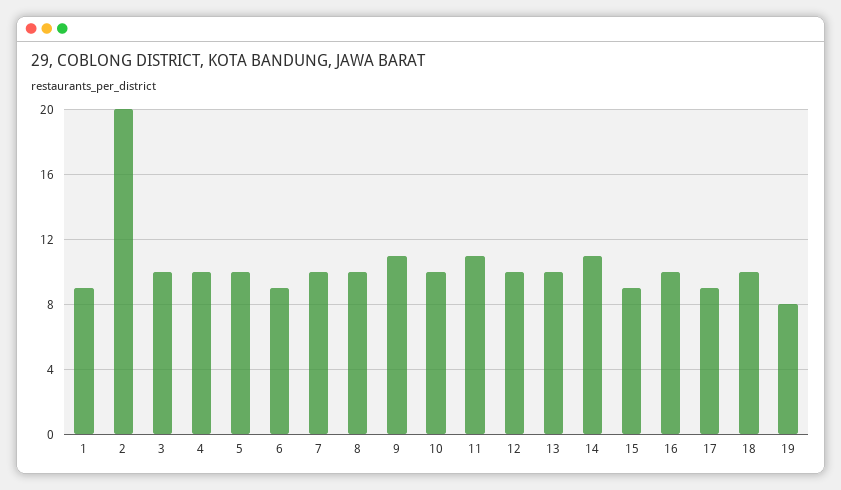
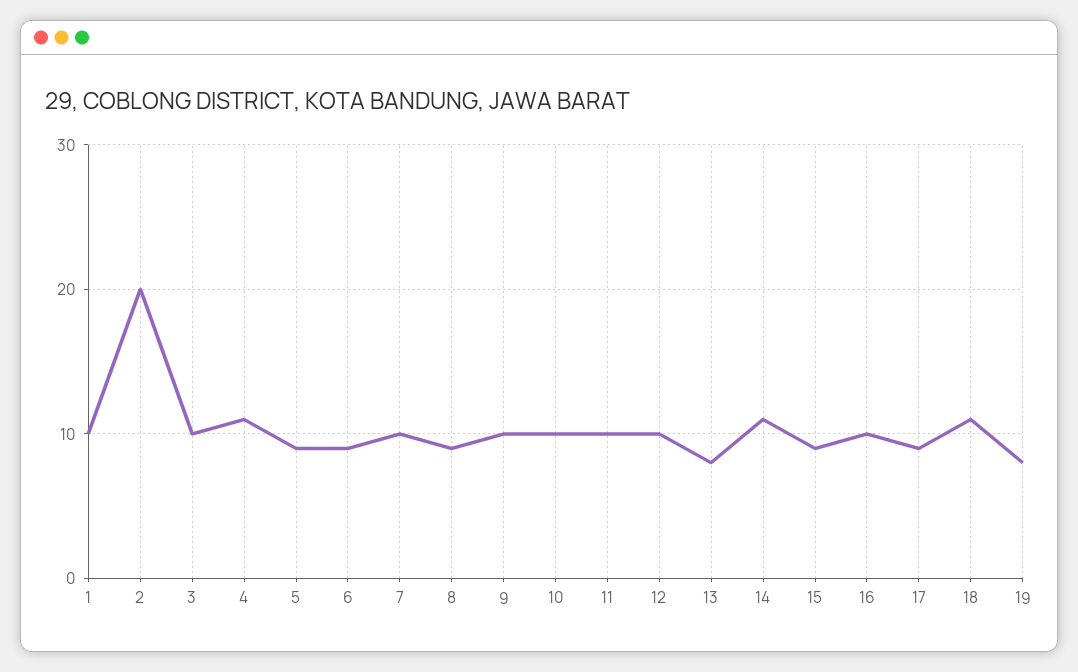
  {
-   "1": 9,
+   "1": 10,
    "2": 20,
    "3": 10,
-   "4": 10,
+   "4": 11,
-   "5": 10,
+   "5": 9,
    "6": 9,
    "7": 10,
-   "8": 10,
+   "8": 9,
-   "9": 11,
+   "9": 10,
    "10": 10,
-   "11": 11,
+   "11": 10,
    "12": 10,
-   "13": 10,
+   "13": 8,
    "14": 11,
    "15": 9,
    "16": 10,
    "17": 9,
-   "18": 10,
+   "18": 11,
    "19": 8
  }

